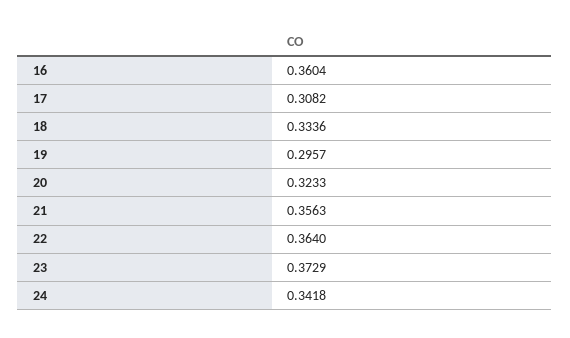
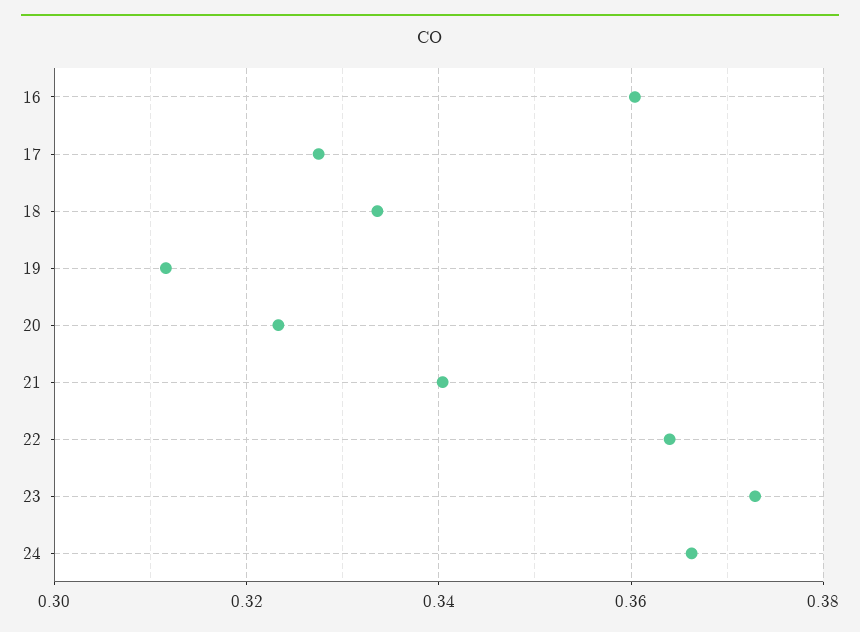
  {
    "16": 0.3604,
-   "17": 0.3082,
+   "17": 0.328,
    "18": 0.3336,
-   "19": 0.2957,
+   "19": 0.312,
    "20": 0.3233,
-   "21": 0.3563,
+   "21": 0.34,
    "22": 0.364,
    "23": 0.3729,
-   "24": 0.3418
+   "24": 0.366
  }

